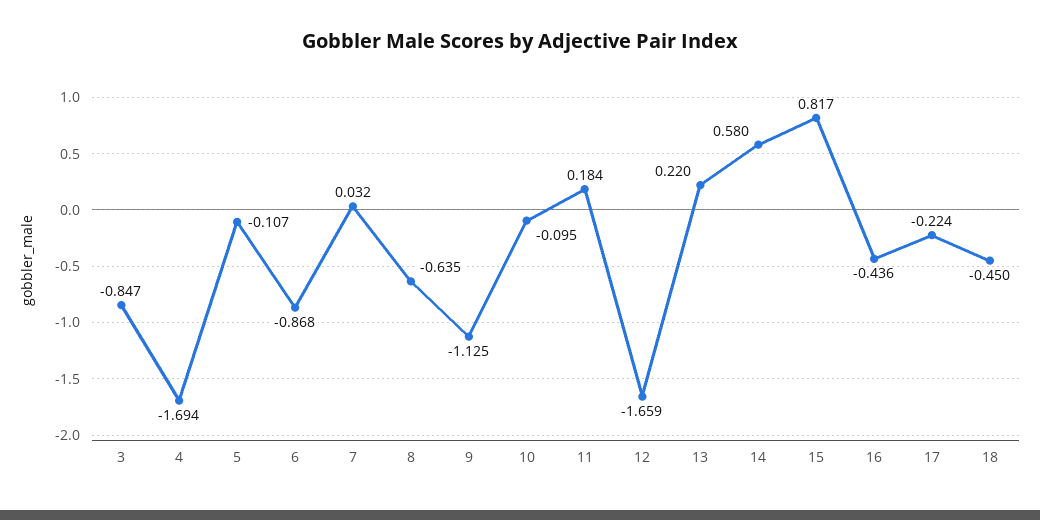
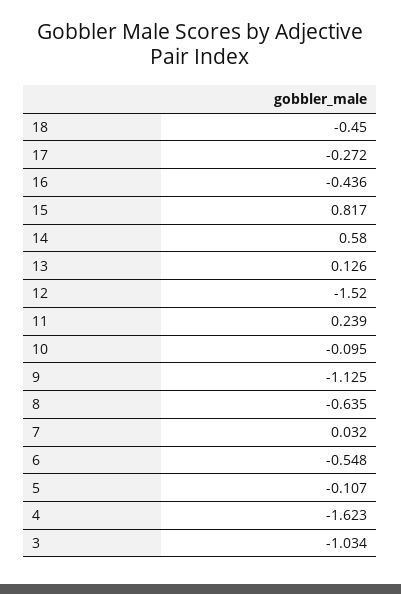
  {
-   "3": -0.847,
+   "3": -1.034,
-   "4": -1.694,
+   "4": -1.623,
    "5": -0.107,
-   "6": -0.868,
+   "6": -0.548,
    "7": 0.032,
    "8": -0.635,
    "9": -1.125,
    "10": -0.095,
-   "11": 0.184,
+   "11": 0.239,
-   "12": -1.659,
+   "12": -1.52,
-   "13": 0.22,
+   "13": 0.126,
    "14": 0.58,
    "15": 0.817,
    "16": -0.436,
-   "17": -0.224,
+   "17": -0.272,
    "18": -0.45
  }

